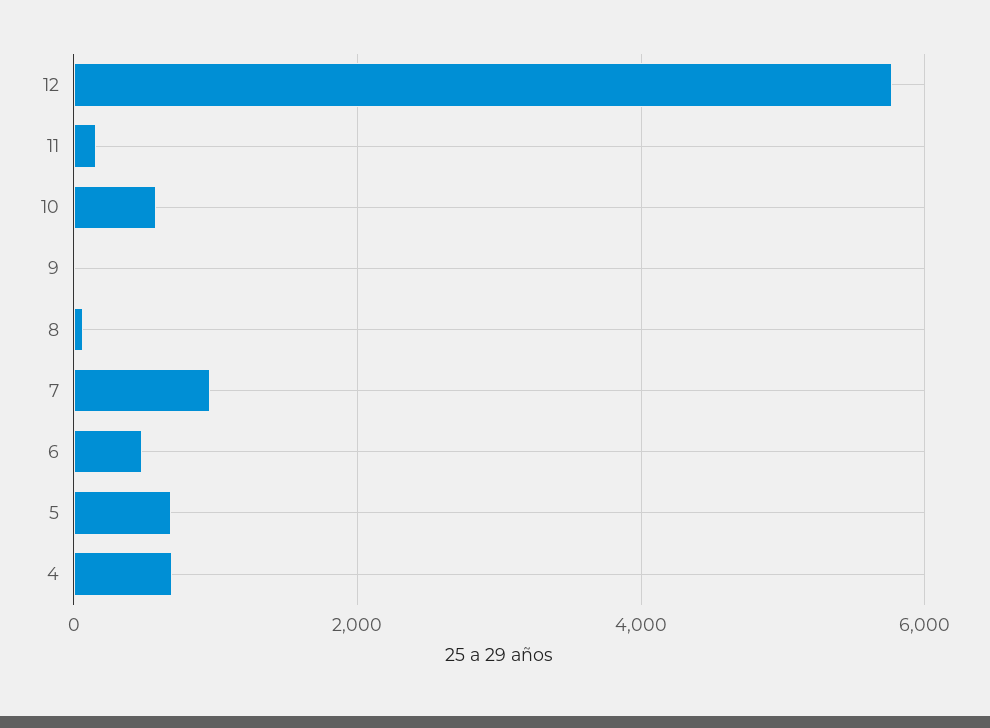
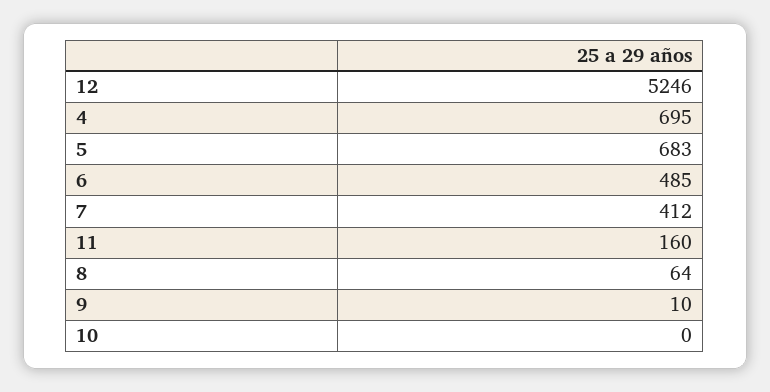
  {
-   "12": 5800,
+   "12": 5246,
    "11": 160,
-   "10": 600,
+   "10": 0,
    "9": 10,
    "8": 64,
-   "7": 1000,
+   "7": 412,
    "6": 485,
    "5": 683,
    "4": 695
  }

